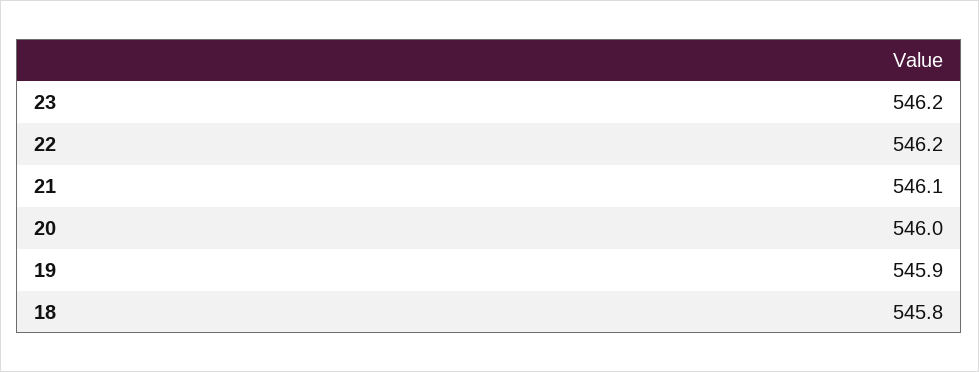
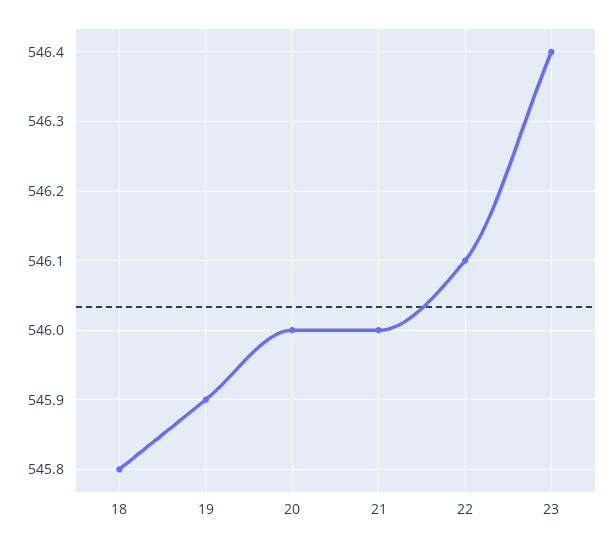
  {
-   "23": 546.2,
+   "23": 546.4,
-   "22": 546.2,
+   "22": 546.1,
-   "21": 546.1,
+   "21": 546,
    "20": 546,
    "19": 545.9,
    "18": 545.8
  }

